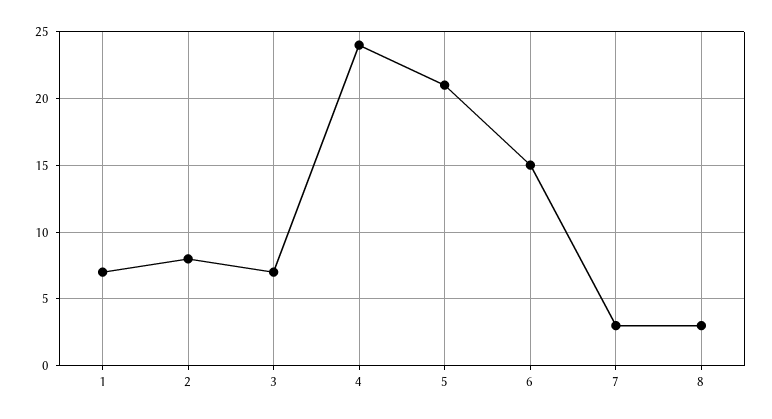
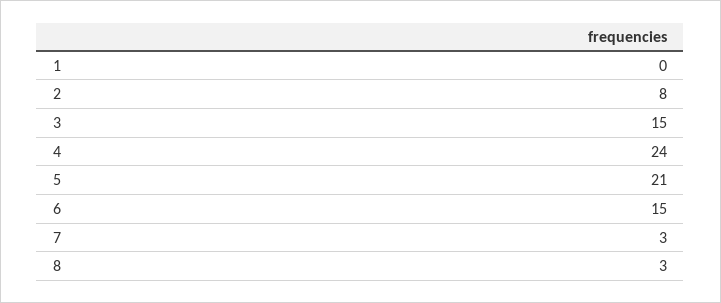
  {
-   "1": 7,
+   "1": 0,
    "2": 8,
-   "3": 7,
+   "3": 15,
    "4": 24,
    "5": 21,
    "6": 15,
    "7": 3,
    "8": 3
  }

